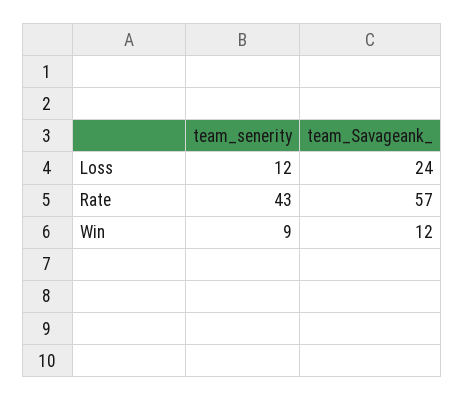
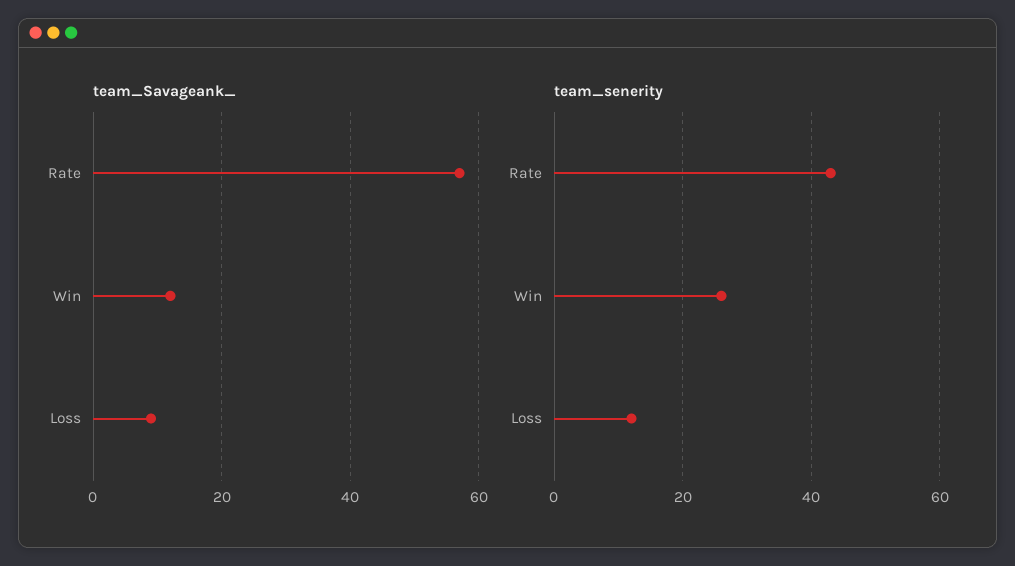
  {
    "team_senerity": {
      "Loss": 12,
      "Rate": 43,
-     "Win": 9
+     "Win": 25
    },
    "team_Savageank_": {
-     "Loss": 24,
+     "Loss": 10,
      "Rate": 57,
      "Win": 12
    }
  }

